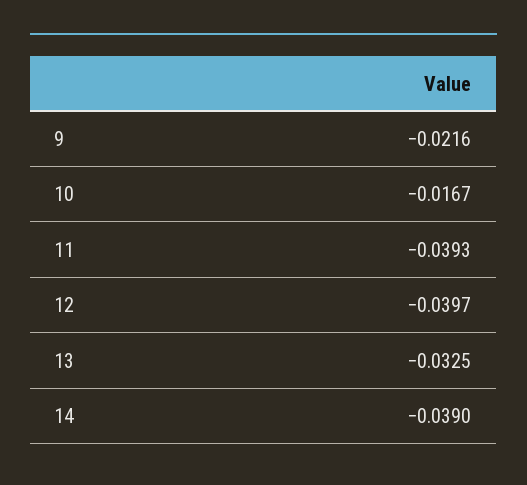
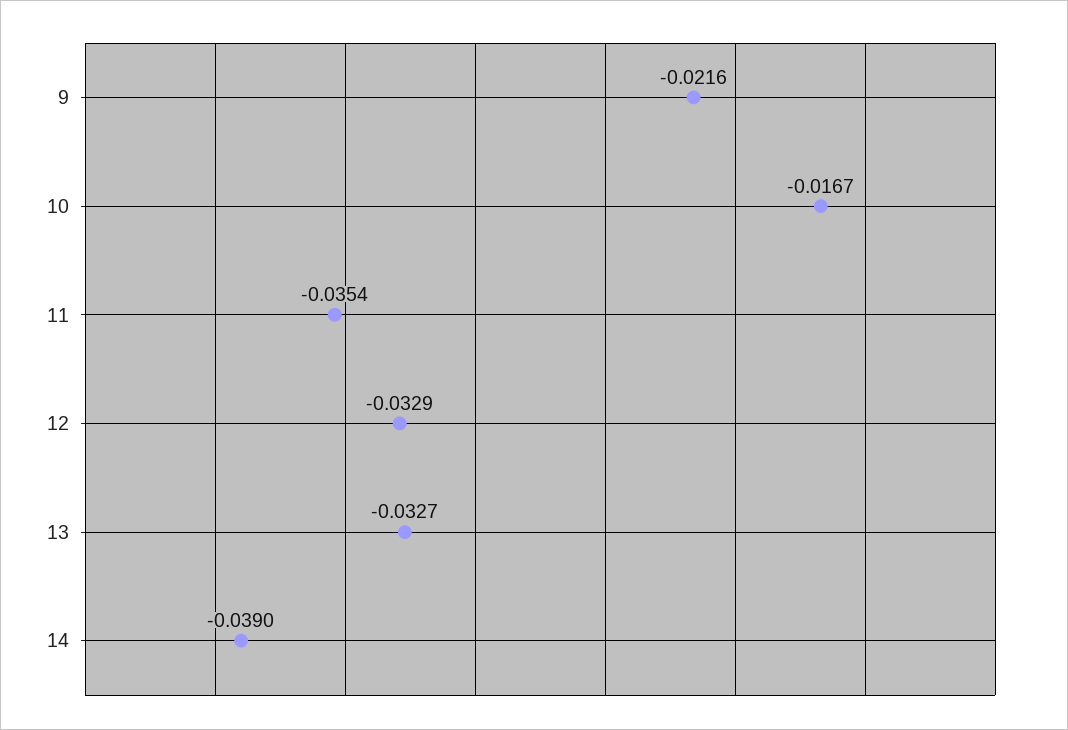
  {
    "9": -0.0216,
    "10": -0.0167,
-   "11": -0.0393,
+   "11": -0.0354,
-   "12": -0.0397,
+   "12": -0.0329,
-   "13": -0.0325,
+   "13": -0.0327,
    "14": -0.039
  }

